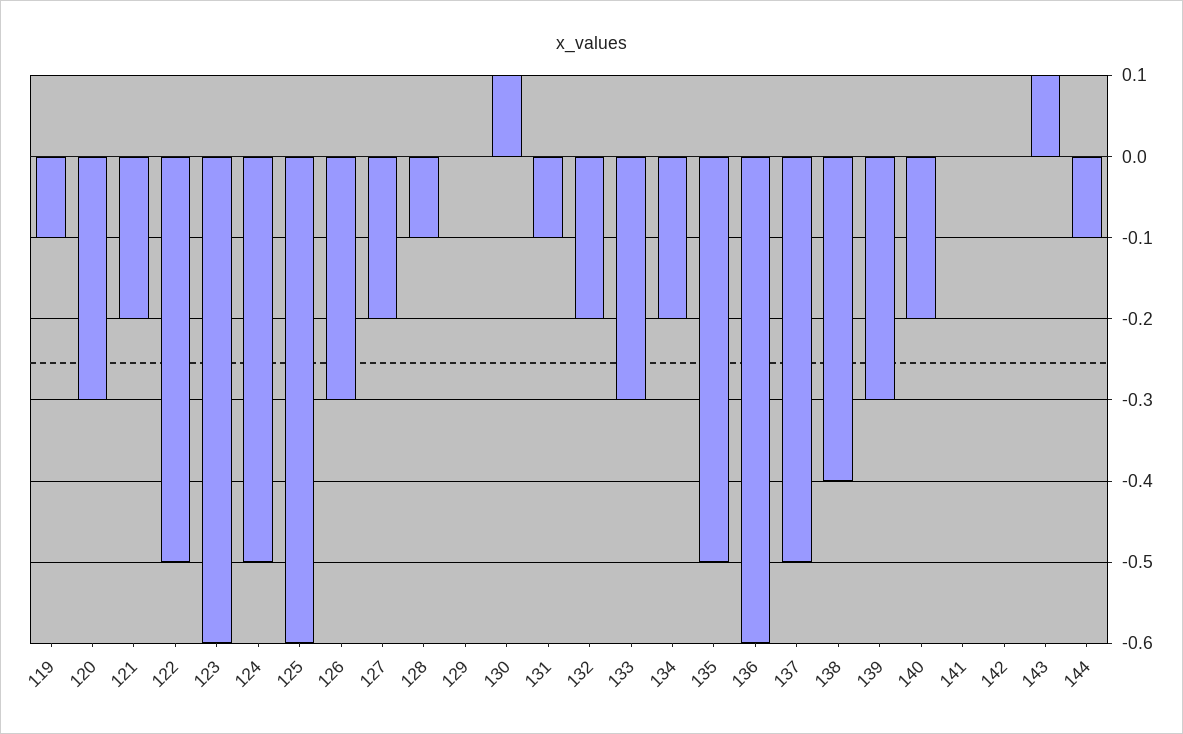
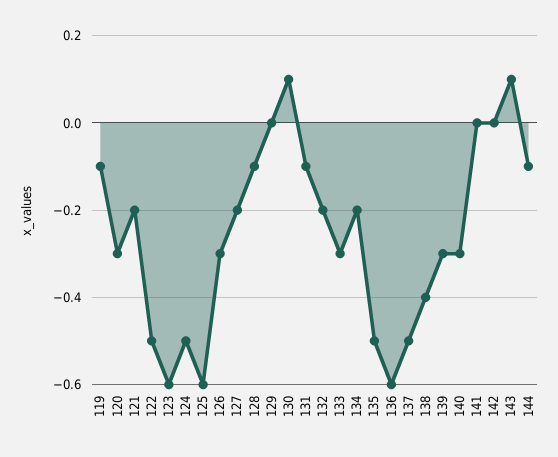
  {
    "119": -0.1,
    "120": -0.3,
    "121": -0.2,
    "122": -0.5,
    "123": -0.6,
    "124": -0.5,
    "125": -0.6,
    "126": -0.3,
    "127": -0.2,
    "128": -0.1,
    "129": 0,
    "130": 0.1,
    "131": -0.1,
    "132": -0.2,
    "133": -0.3,
    "134": -0.2,
    "135": -0.5,
    "136": -0.6,
    "137": -0.5,
    "138": -0.4,
    "139": -0.3,
-   "140": -0.2,
+   "140": -0.3,
    "141": 0,
    "142": 0,
    "143": 0.1,
    "144": -0.1
  }

